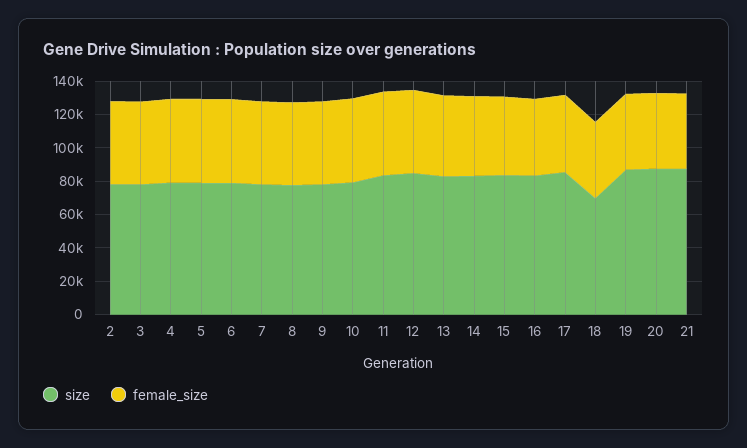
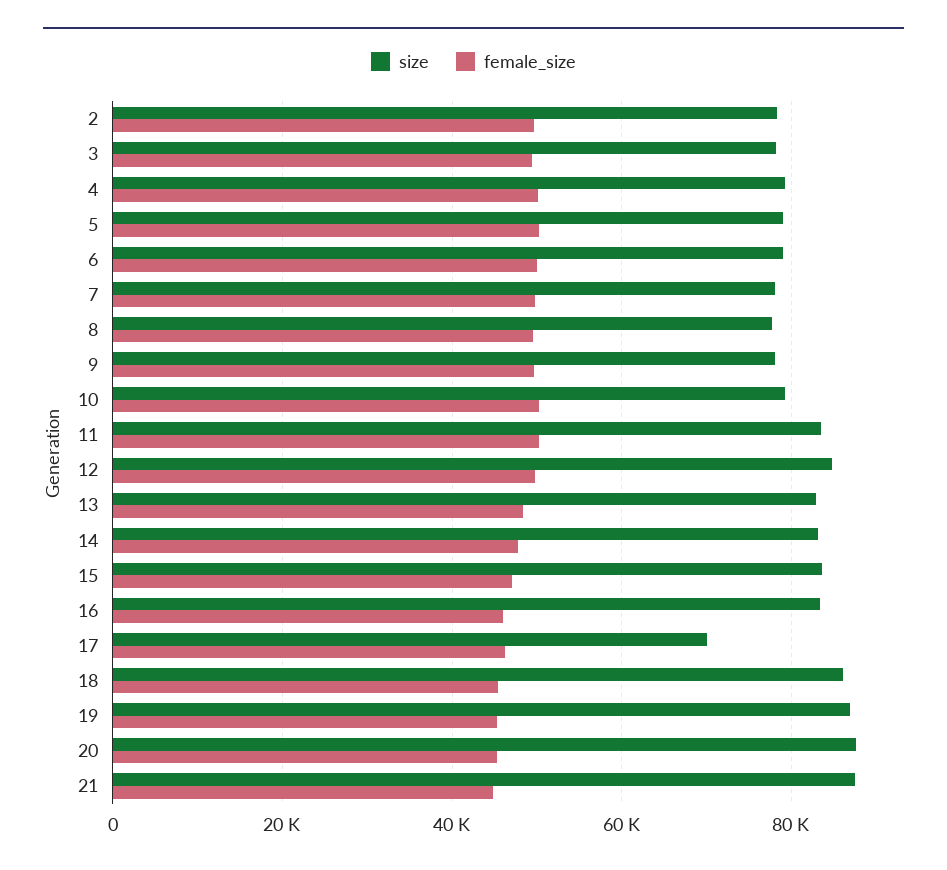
  {
    "size": {
      "2": 78000,
      "3": 78000,
      "4": 80000,
      "5": 80000,
      "6": 80000,
      "7": 78000,
      "8": 78000,
      "9": 78000,
      "10": 80000,
      "11": 84000,
      "12": 84000,
      "13": 82000,
      "14": 84000,
      "15": 84000,
      "16": 84000,
-     "17": 85000,
+     "17": 70000,
-     "18": 70000,
+     "18": 86000,
      "19": 86000,
      "20": 88000,
      "21": 88000
    },
    "female_size": {
      "2": 50000,
      "3": 50000,
      "4": 50000,
      "5": 50000,
      "6": 50000,
      "7": 50000,
      "8": 50000,
      "9": 50000,
      "10": 50000,
      "11": 50000,
      "12": 50000,
      "13": 48000,
      "14": 48000,
      "15": 48000,
      "16": 46000,
      "17": 46000,
      "18": 46000,
      "19": 46000,
      "20": 46000,
      "21": 44000
    }
  }

